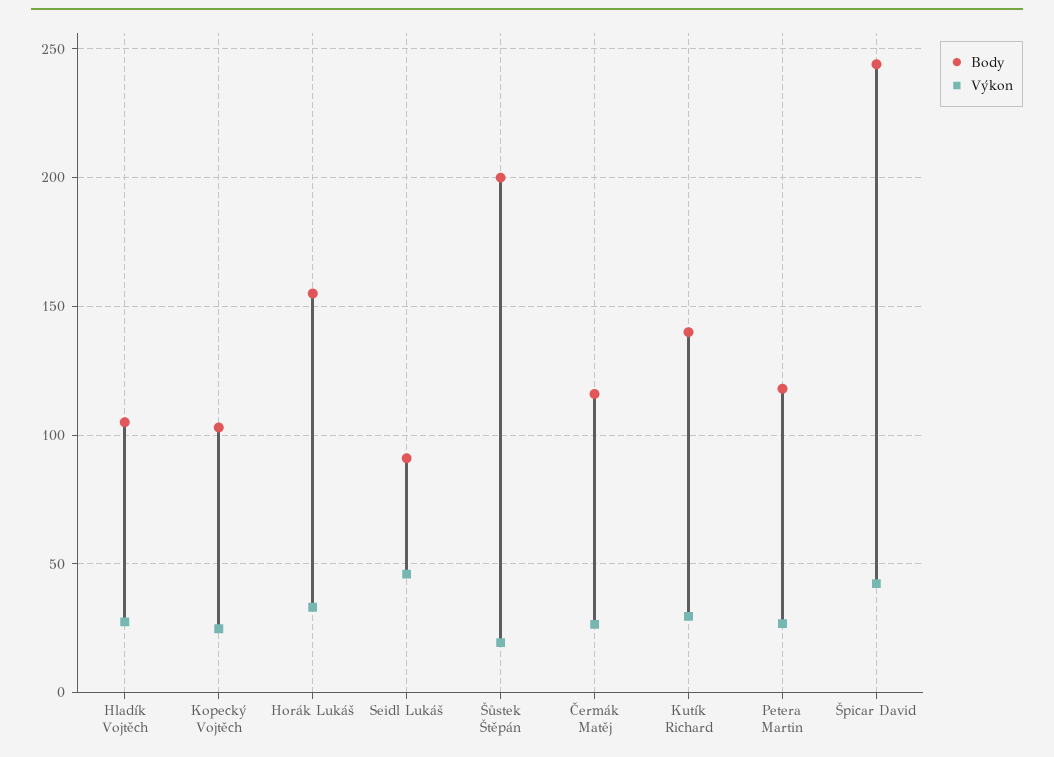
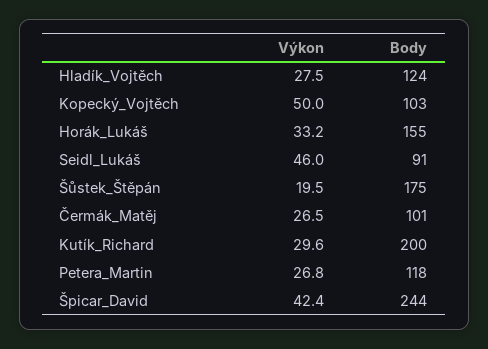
  {
    "Body": {
-     "Hladík Vojtěch": 105,
+     "Hladík Vojtěch": 124,
      "Kopecký Vojtěch": 103,
      "Horák Lukáš": 155,
      "Seidl Lukáš": 91,
-     "Šůstek Štěpán": 200,
+     "Šůstek Štěpán": 175,
-     "Čermák Matěj": 115,
+     "Čermák Matěj": 101,
-     "Kutík Richard": 140,
+     "Kutík Richard": 200,
      "Petera Martin": 118,
      "Špicar David": 244
    },
    "Výkon": {
      "Hladík Vojtěch": 27.5,
-     "Kopecký Vojtěch": 25,
+     "Kopecký Vojtěch": 50,
      "Horák Lukáš": 33.2,
      "Seidl Lukáš": 46,
      "Šůstek Štěpán": 19.5,
      "Čermák Matěj": 26.5,
      "Kutík Richard": 29.6,
      "Petera Martin": 26.8,
      "Špicar David": 42.4
    }
  }

